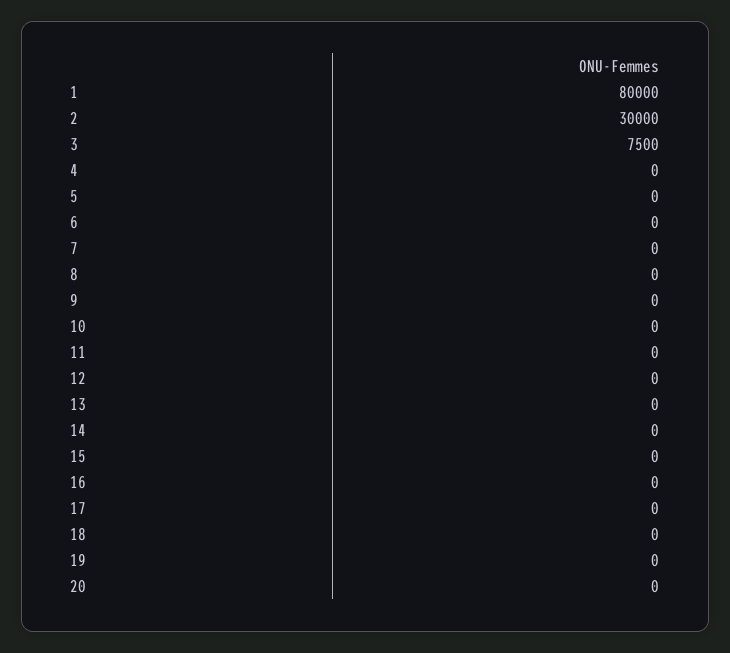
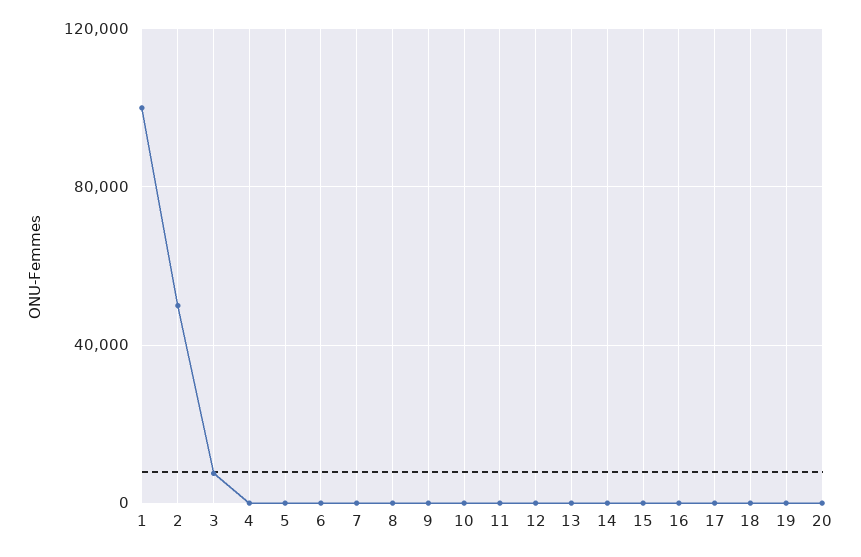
  {
-   "1": 80000,
+   "1": 100000,
-   "2": 30000,
+   "2": 50000,
    "3": 7500,
    "4": 0,
    "5": 0,
    "6": 0,
    "7": 0,
    "8": 0,
    "9": 0,
    "10": 0,
    "11": 0,
    "12": 0,
    "13": 0,
    "14": 0,
    "15": 0,
    "16": 0,
    "17": 0,
    "18": 0,
    "19": 0,
    "20": 0
  }

